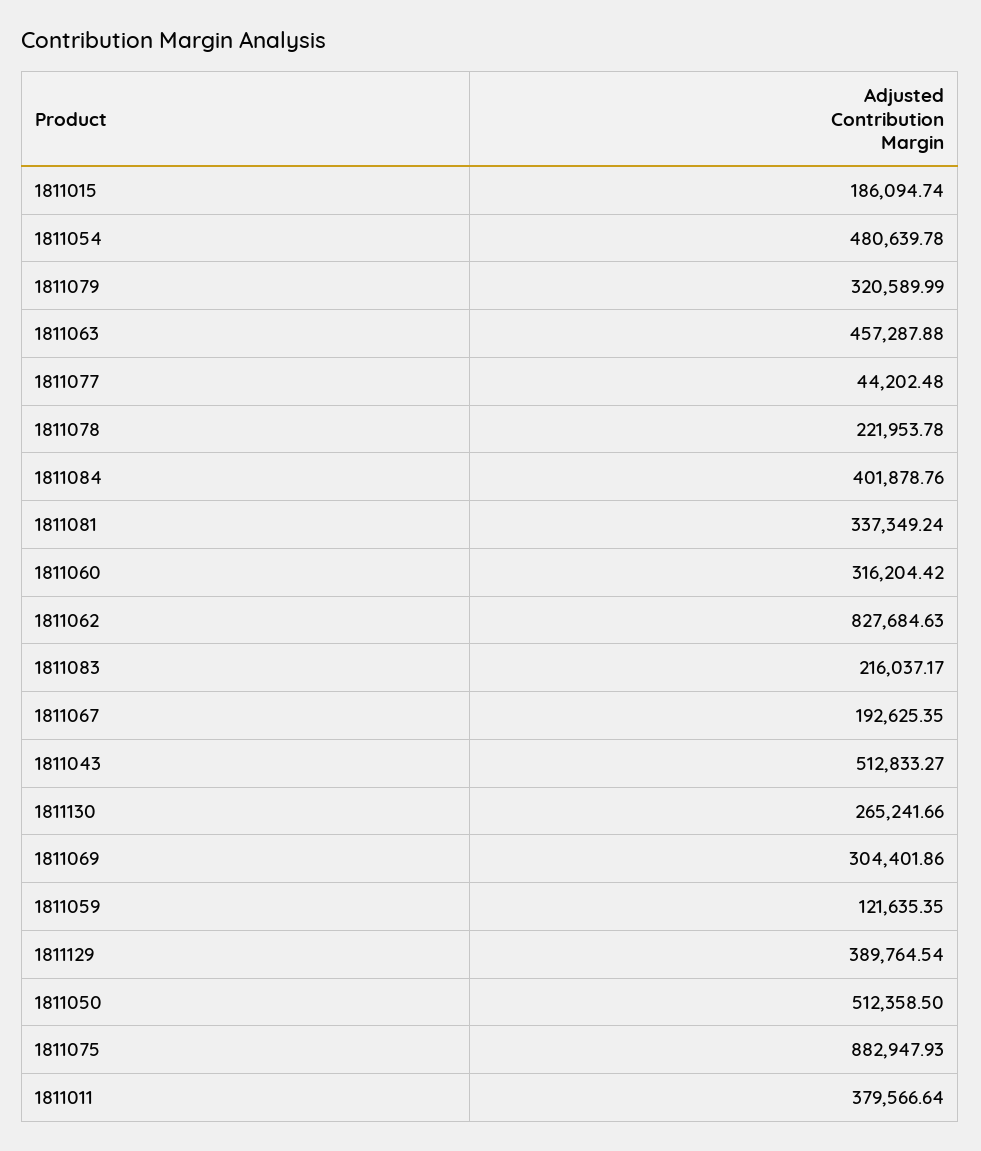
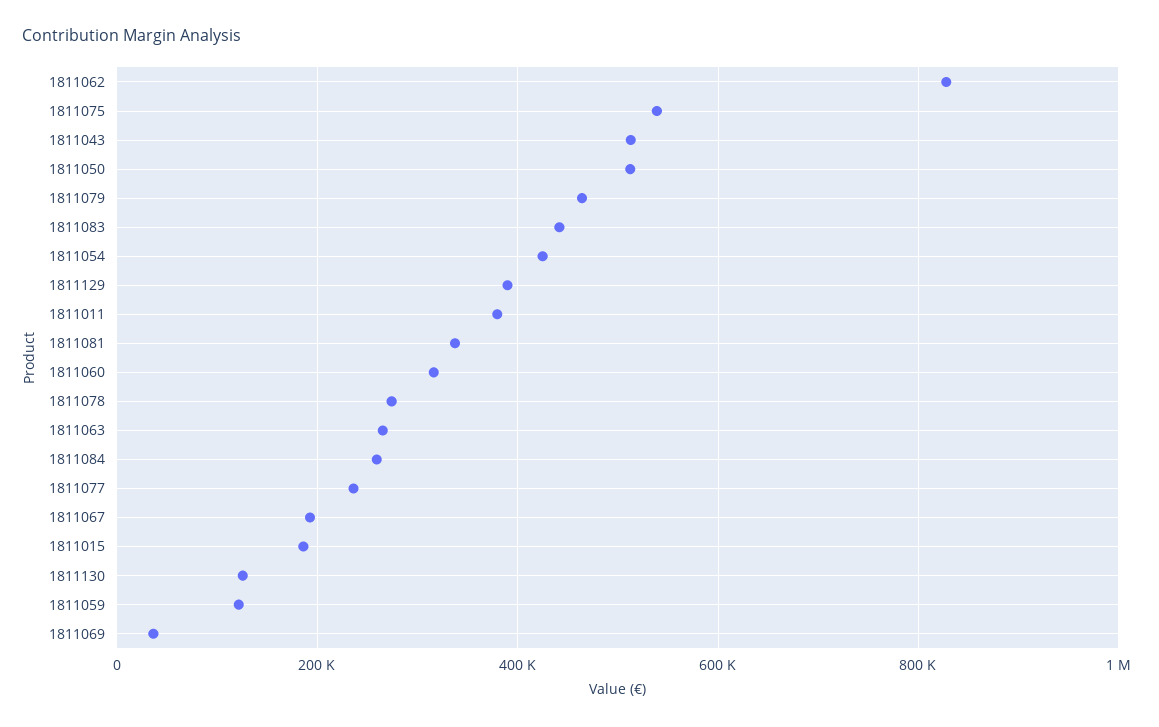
  {
    "1811015": 186094.74,
-   "1811054": 480639.78,
+   "1811054": 420000,
-   "1811079": 320589.99,
+   "1811079": 460000,
-   "1811063": 457287.88,
+   "1811063": 260000,
-   "1811077": 44202.48,
+   "1811077": 240000,
-   "1811078": 221953.78,
+   "1811078": 280000,
-   "1811084": 401878.76,
+   "1811084": 260000,
    "1811081": 337349.24,
    "1811060": 316204.42,
    "1811062": 827684.63,
-   "1811083": 216037.17,
+   "1811083": 440000,
    "1811067": 192625.35,
    "1811043": 512833.27,
-   "1811130": 265241.66,
+   "1811130": 120000,
-   "1811069": 304401.86,
+   "1811069": 40000,
    "1811059": 121635.35,
    "1811129": 389764.54,
    "1811050": 512358.5,
-   "1811075": 882947.93,
+   "1811075": 540000,
    "1811011": 379566.64
  }

